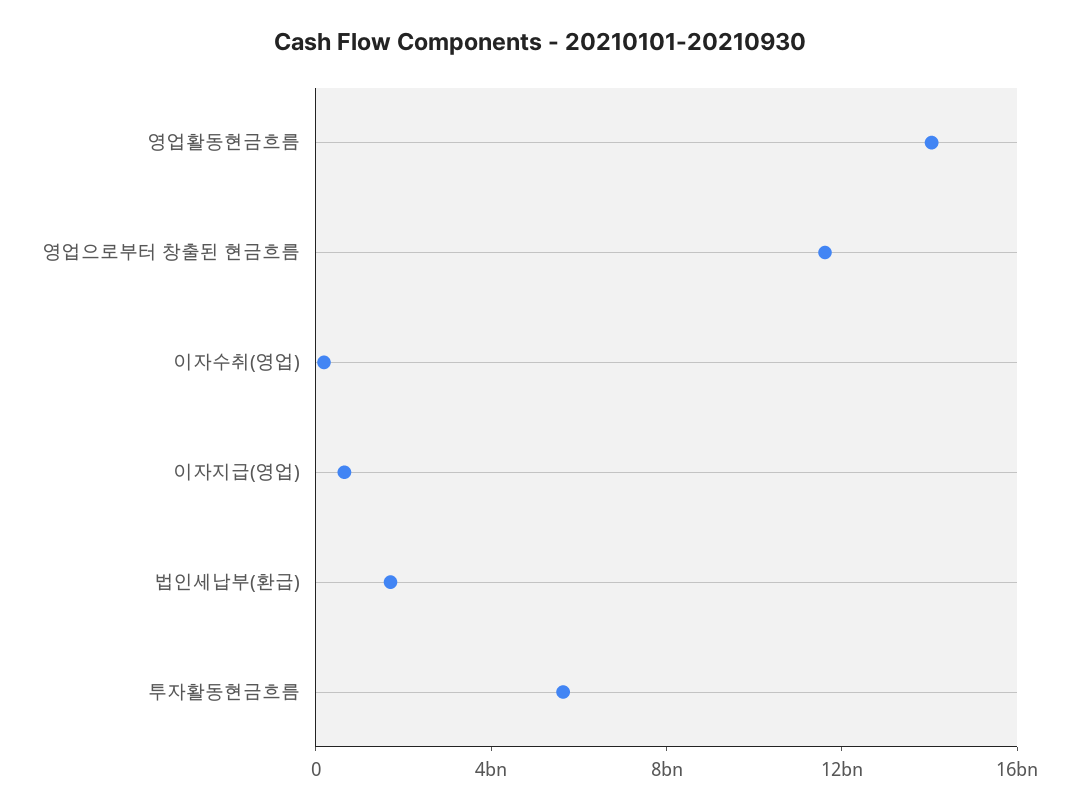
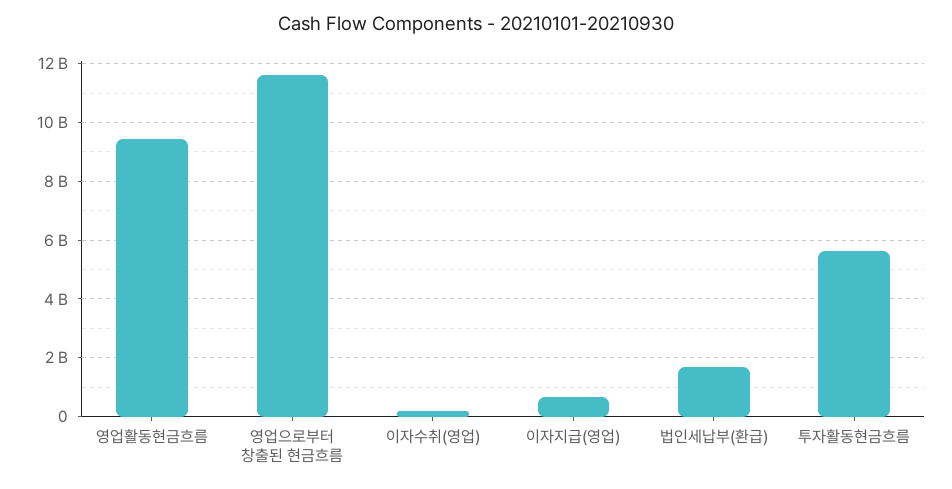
  {
-   "영업활동현금흐름": 14000000000,
+   "영업활동현금흐름": 9500000000,
    "영업으로부터 창출된 현금흐름": 11500000000,
    "이자수취(영업)": 250000000,
    "이자지급(영업)": 750000000,
    "법인세납부(환급)": 1750000000,
    "투자활동현금흐름": 5750000000
  }

